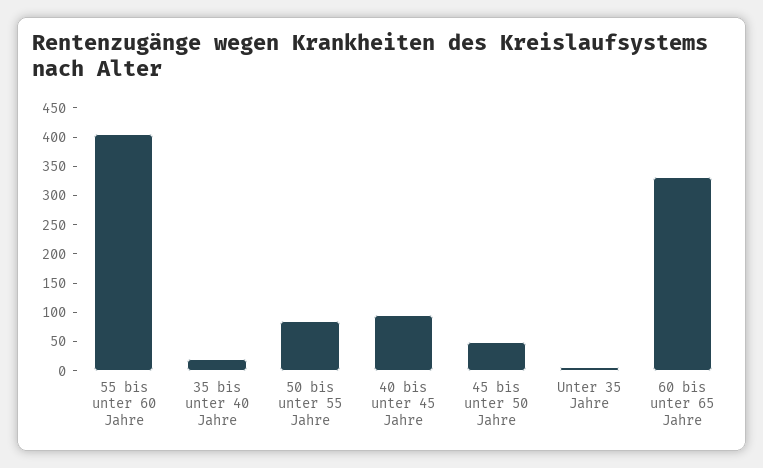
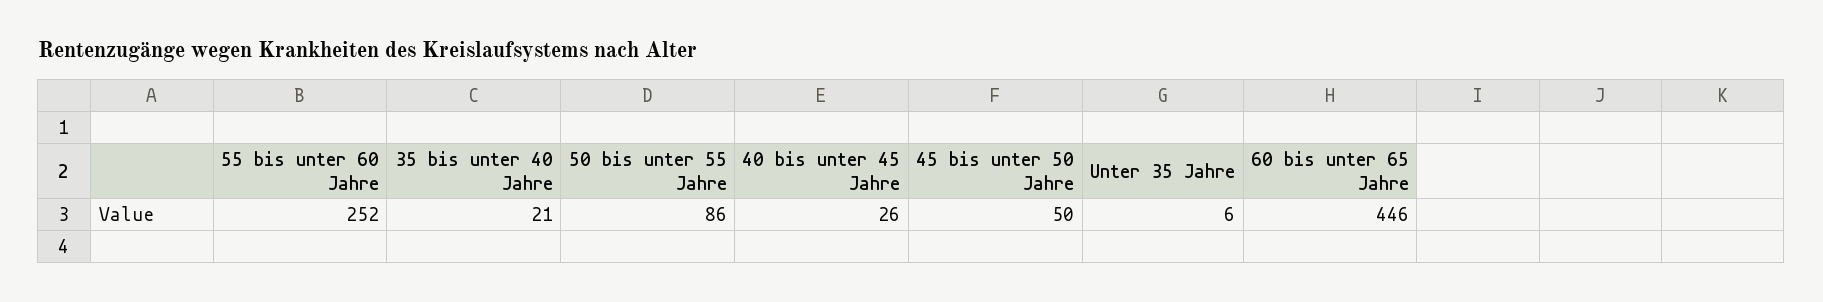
  {
-   "55 bis unter 60 Jahre": 400,
+   "55 bis unter 60 Jahre": 252,
    "35 bis unter 40 Jahre": 21,
    "50 bis unter 55 Jahre": 86,
-   "40 bis unter 45 Jahre": 100,
+   "40 bis unter 45 Jahre": 26,
    "45 bis unter 50 Jahre": 50,
    "Unter 35 Jahre": 6,
-   "60 bis unter 65 Jahre": 325
+   "60 bis unter 65 Jahre": 446
  }

